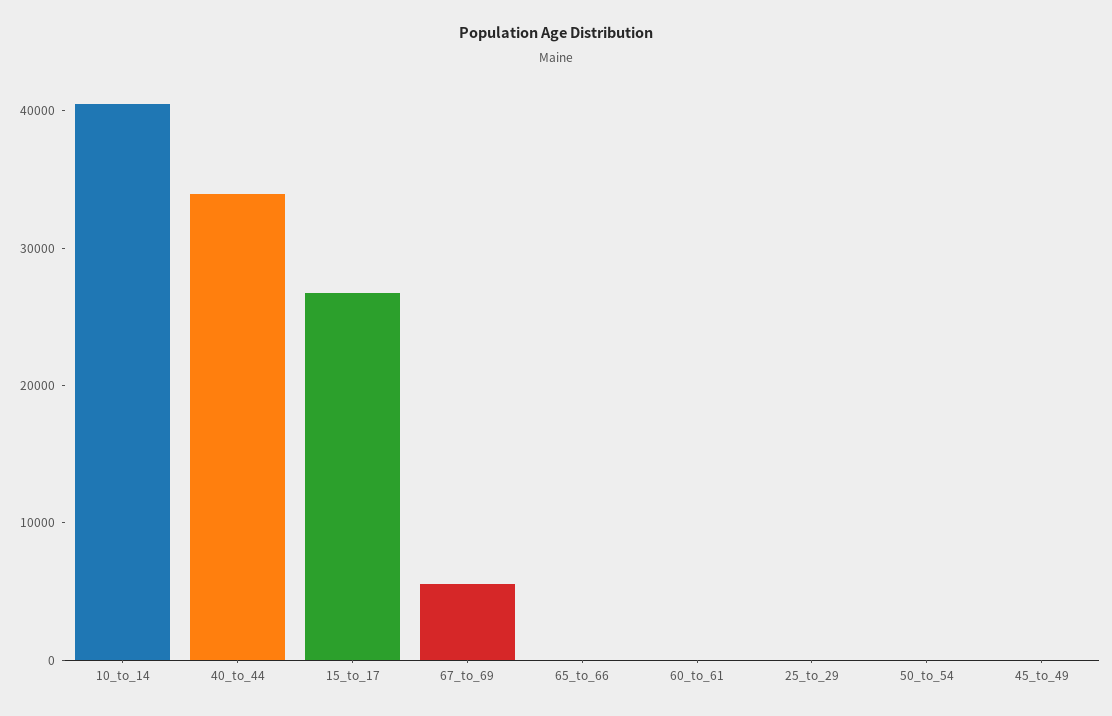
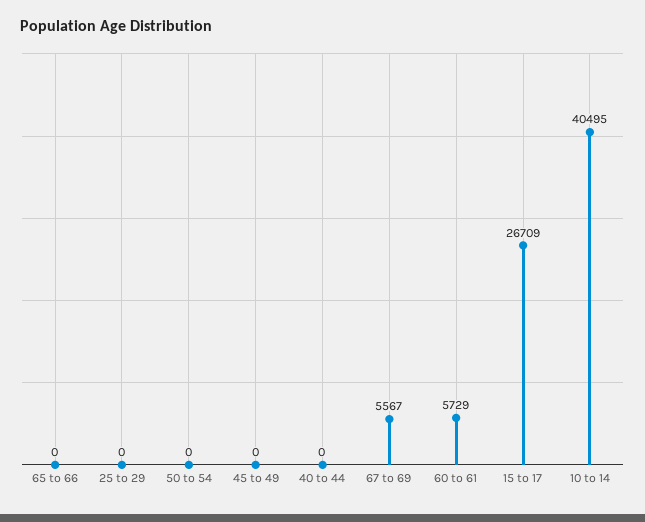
  {
    "10_to_14": 40495,
-   "40_to_44": 34000,
+   "40_to_44": 0,
    "15_to_17": 26709,
    "67_to_69": 5567,
    "65_to_66": 0,
-   "60_to_61": 0,
+   "60_to_61": 5729,
    "25_to_29": 0,
    "50_to_54": 0,
    "45_to_49": 0
  }

